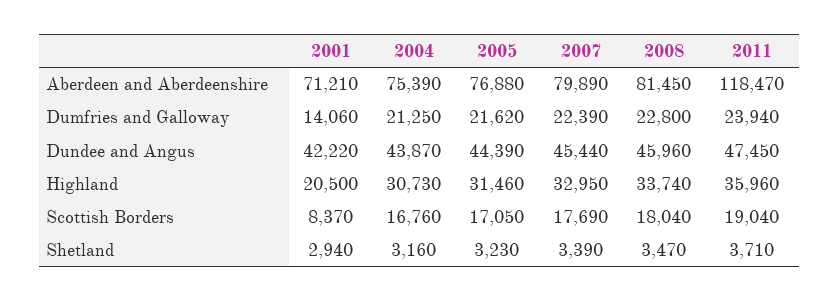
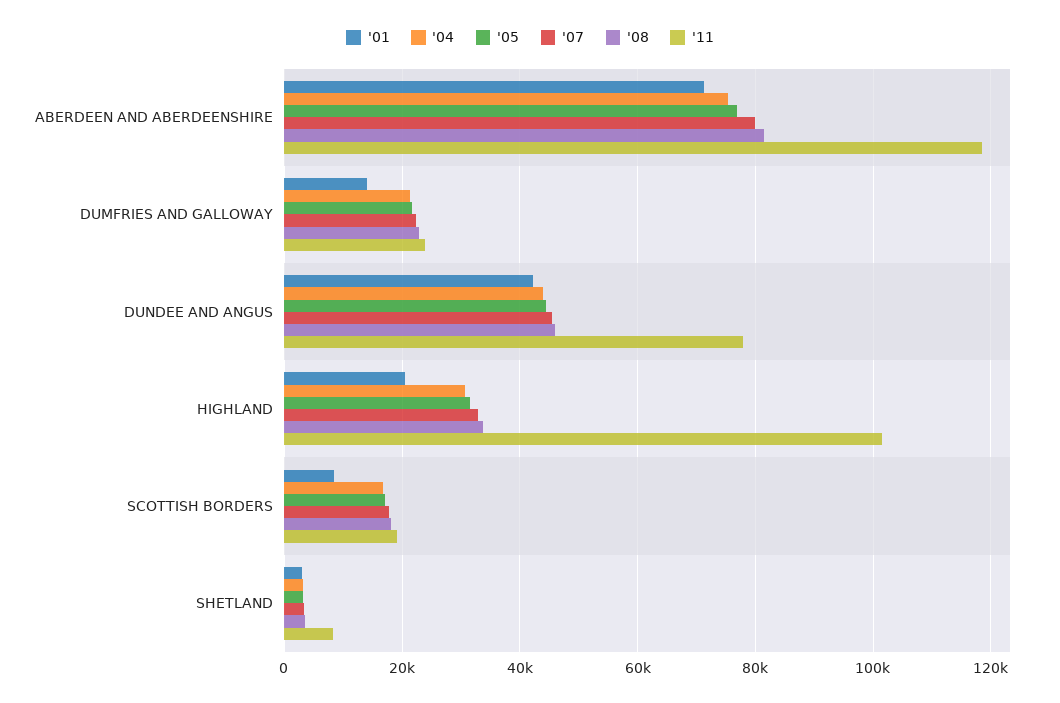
  {
    "2001": {
      "Aberdeen and Aberdeenshire": 71210,
      "Dumfries and Galloway": 14060,
      "Dundee and Angus": 42220,
      "Highland": 20500,
      "Scottish Borders": 8370,
      "Shetland": 2940
    },
    "2004": {
      "Aberdeen and Aberdeenshire": 75390,
      "Dumfries and Galloway": 21250,
      "Dundee and Angus": 43870,
      "Highland": 30730,
      "Scottish Borders": 16760,
      "Shetland": 3160
    },
    "2005": {
      "Aberdeen and Aberdeenshire": 76880,
      "Dumfries and Galloway": 21620,
      "Dundee and Angus": 44390,
      "Highland": 31460,
      "Scottish Borders": 17050,
      "Shetland": 3230
    },
    "2007": {
      "Aberdeen and Aberdeenshire": 79890,
      "Dumfries and Galloway": 22390,
      "Dundee and Angus": 45440,
      "Highland": 32950,
      "Scottish Borders": 17690,
      "Shetland": 3390
    },
    "2008": {
      "Aberdeen and Aberdeenshire": 81450,
      "Dumfries and Galloway": 22800,
      "Dundee and Angus": 45960,
      "Highland": 33740,
      "Scottish Borders": 18040,
      "Shetland": 3470
    },
    "2011": {
      "Aberdeen and Aberdeenshire": 118470,
      "Dumfries and Galloway": 23940,
-     "Dundee and Angus": 47450,
+     "Dundee and Angus": 78000,
-     "Highland": 35960,
+     "Highland": 102000,
      "Scottish Borders": 19040,
-     "Shetland": 3710
+     "Shetland": 8000
    }
  }

